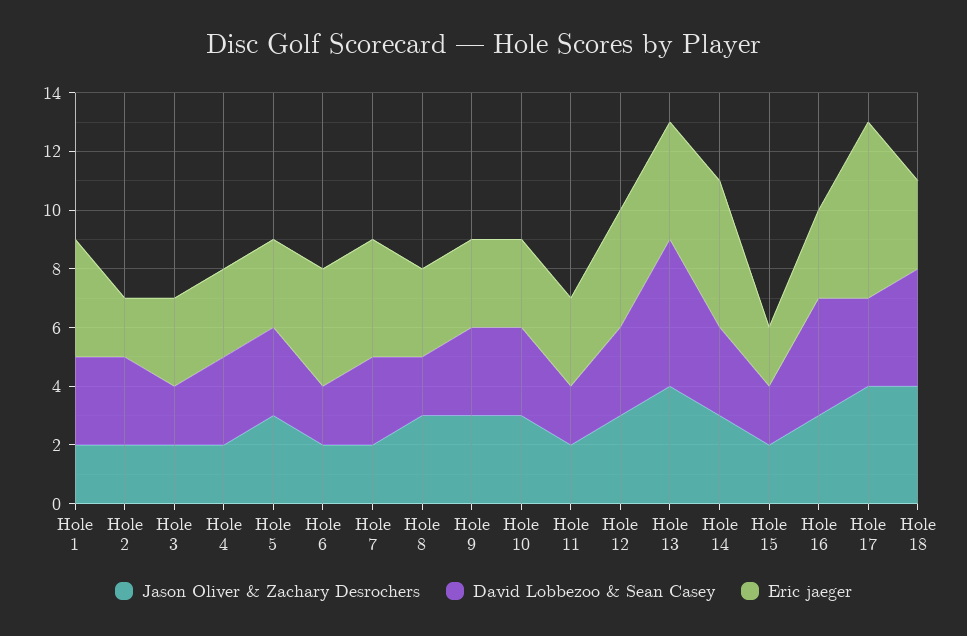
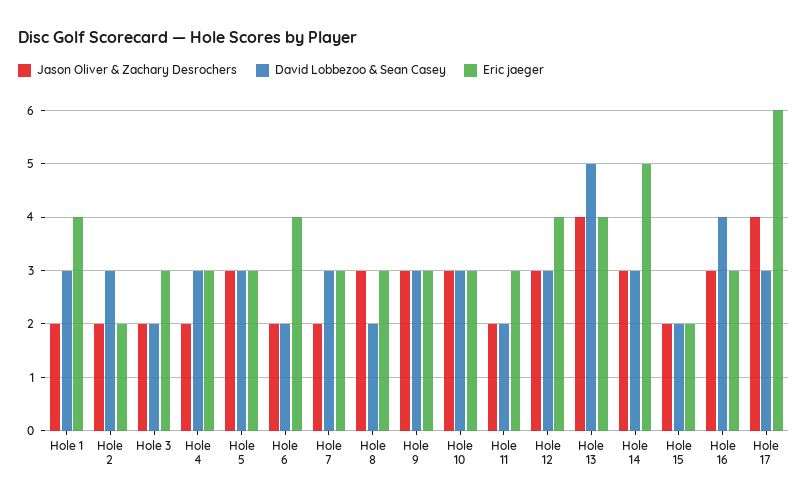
  {
    "Jason Oliver & Zachary Desrochers": {
      "Hole 1": 2,
      "Hole 2": 2,
      "Hole 3": 2,
      "Hole 4": 2,
      "Hole 5": 3,
      "Hole 6": 2,
      "Hole 7": 2,
      "Hole 8": 3,
      "Hole 9": 3,
      "Hole 10": 3,
      "Hole 11": 2,
      "Hole 12": 3,
      "Hole 13": 4,
      "Hole 14": 3,
      "Hole 15": 2,
      "Hole 16": 3,
-     "Hole 17": 4,
+     "Hole 17": 4
-     "Hole 18": 4
    },
    "David Lobbezoo & Sean Casey": {
      "Hole 1": 3,
      "Hole 2": 3,
      "Hole 3": 2,
      "Hole 4": 3,
      "Hole 5": 3,
      "Hole 6": 2,
      "Hole 7": 3,
      "Hole 8": 2,
      "Hole 9": 3,
      "Hole 10": 3,
      "Hole 11": 2,
      "Hole 12": 3,
      "Hole 13": 5,
      "Hole 14": 3,
      "Hole 15": 2,
      "Hole 16": 4,
-     "Hole 17": 3,
+     "Hole 17": 3
-     "Hole 18": 4
    },
    "Eric jaeger": {
      "Hole 1": 4,
      "Hole 2": 2,
      "Hole 3": 3,
      "Hole 4": 3,
      "Hole 5": 3,
      "Hole 6": 4,
-     "Hole 7": 4,
+     "Hole 7": 3,
      "Hole 8": 3,
      "Hole 9": 3,
      "Hole 10": 3,
      "Hole 11": 3,
      "Hole 12": 4,
      "Hole 13": 4,
      "Hole 14": 5,
      "Hole 15": 2,
      "Hole 16": 3,
-     "Hole 17": 6,
+     "Hole 17": 6
-     "Hole 18": 3
    }
  }

